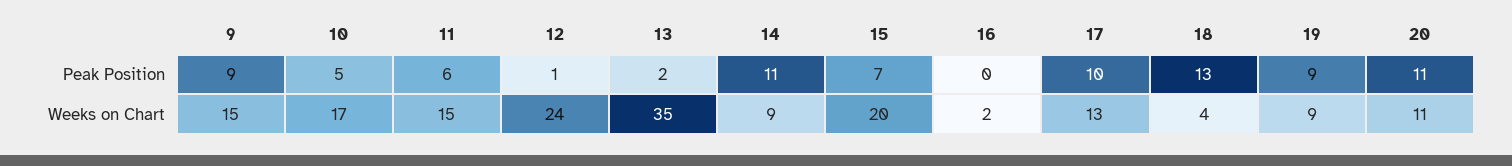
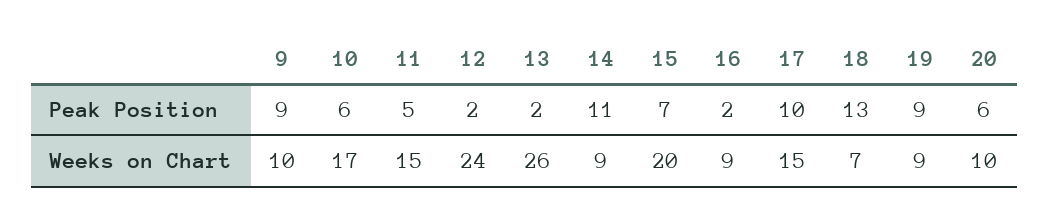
  {
    "9": {
      "Peak Position": 9,
-     "Weeks on Chart": 15
+     "Weeks on Chart": 10
    },
    "10": {
-     "Peak Position": 5,
+     "Peak Position": 6,
      "Weeks on Chart": 17
    },
    "11": {
-     "Peak Position": 6,
+     "Peak Position": 5,
      "Weeks on Chart": 15
    },
    "12": {
-     "Peak Position": 1,
+     "Peak Position": 2,
      "Weeks on Chart": 24
    },
    "13": {
      "Peak Position": 2,
-     "Weeks on Chart": 35
+     "Weeks on Chart": 26
    },
    "14": {
      "Peak Position": 11,
      "Weeks on Chart": 9
    },
    "15": {
      "Peak Position": 7,
      "Weeks on Chart": 20
    },
    "16": {
-     "Peak Position": 0,
+     "Peak Position": 2,
-     "Weeks on Chart": 2
+     "Weeks on Chart": 9
    },
    "17": {
      "Peak Position": 10,
-     "Weeks on Chart": 13
+     "Weeks on Chart": 15
    },
    "18": {
      "Peak Position": 13,
-     "Weeks on Chart": 4
+     "Weeks on Chart": 7
    },
    "19": {
      "Peak Position": 9,
      "Weeks on Chart": 9
    },
    "20": {
-     "Peak Position": 11,
+     "Peak Position": 6,
-     "Weeks on Chart": 11
+     "Weeks on Chart": 10
    }
  }

